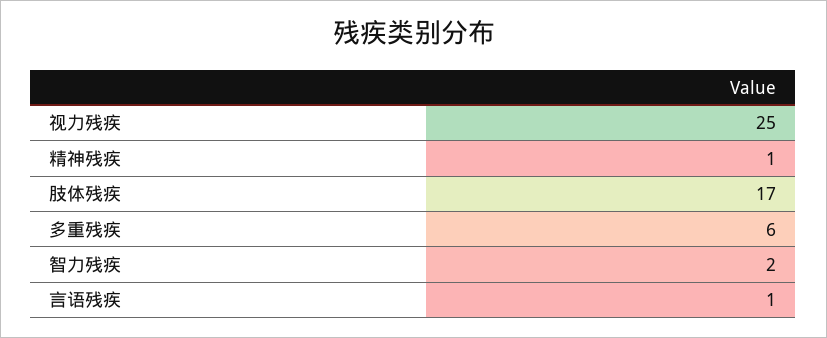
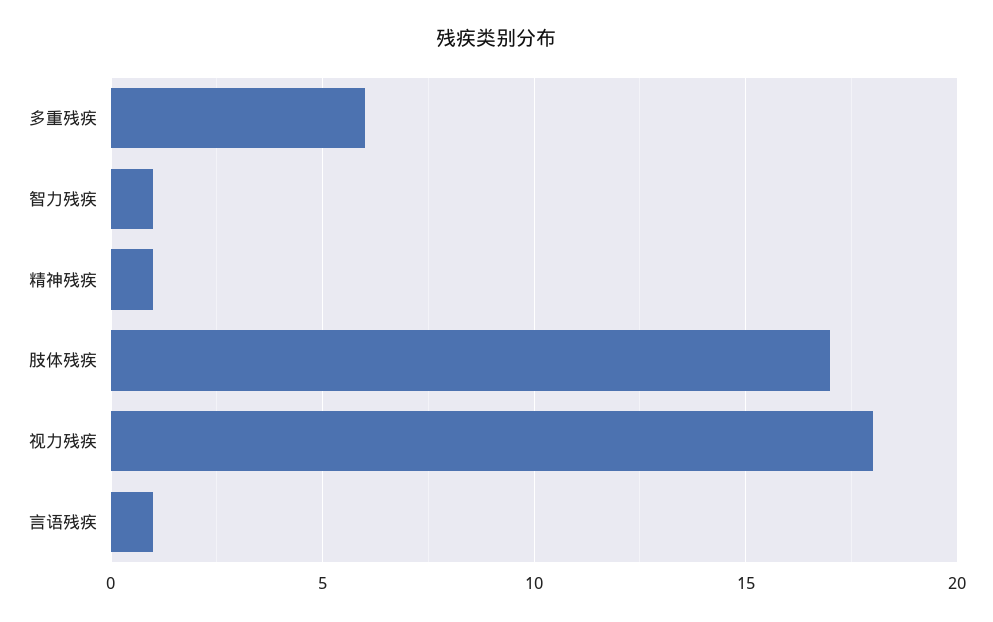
  {
-   "视力残疾": 25,
+   "视力残疾": 18,
    "精神残疾": 1,
    "肢体残疾": 17,
    "多重残疾": 6,
-   "智力残疾": 2,
+   "智力残疾": 1,
    "言语残疾": 1
  }

